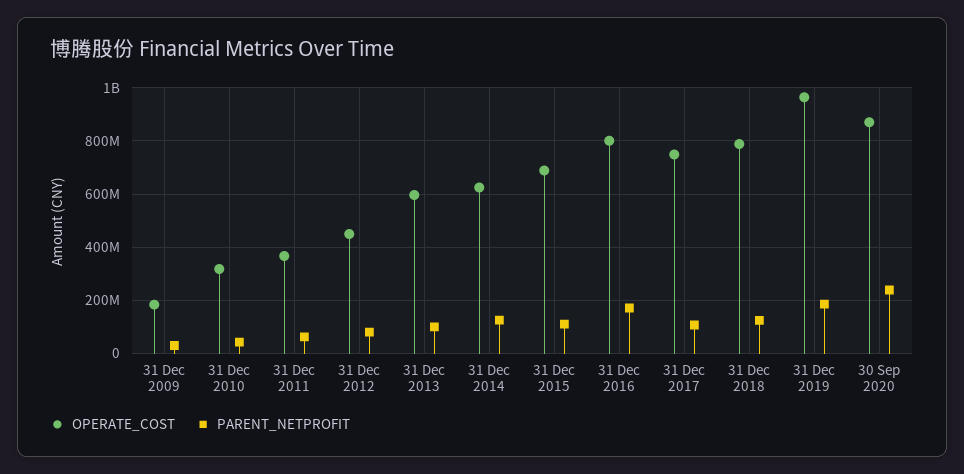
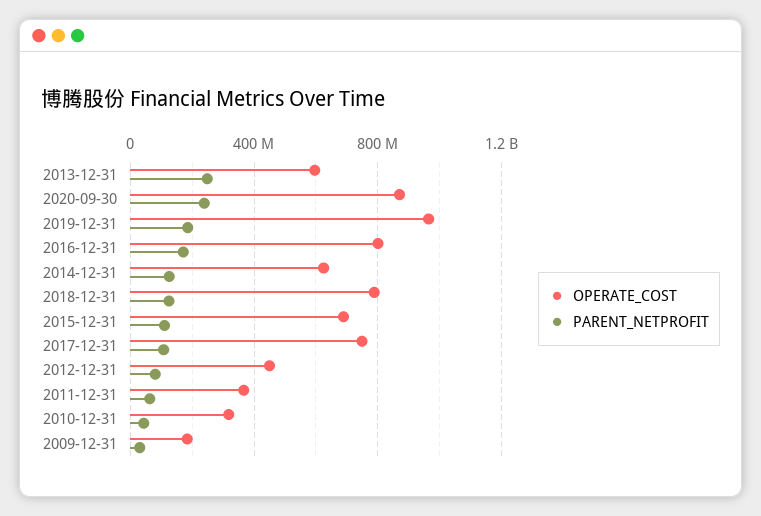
  {
    "OPERATE_COST": {
      "31 Dec 2009": 175000000,
      "31 Dec 2010": 325000000,
      "31 Dec 2011": 375000000,
      "31 Dec 2012": 450000000,
      "31 Dec 2013": 600000000,
      "31 Dec 2014": 625000000,
      "31 Dec 2015": 700000000,
      "31 Dec 2016": 800000000,
      "31 Dec 2017": 750000000,
      "31 Dec 2018": 800000000,
      "31 Dec 2019": 975000000,
      "30 Sep 2020": 875000000
    },
    "PARENT_NETPROFIT": {
      "31 Dec 2009": 25000000,
      "31 Dec 2010": 50000000,
      "31 Dec 2011": 50000000,
      "31 Dec 2012": 75000000,
-     "31 Dec 2013": 100000000,
+     "31 Dec 2013": 250000000,
      "31 Dec 2014": 125000000,
      "31 Dec 2015": 100000000,
      "31 Dec 2016": 175000000,
      "31 Dec 2017": 100000000,
      "31 Dec 2018": 125000000,
      "31 Dec 2019": 175000000,
      "30 Sep 2020": 250000000
    }
  }

